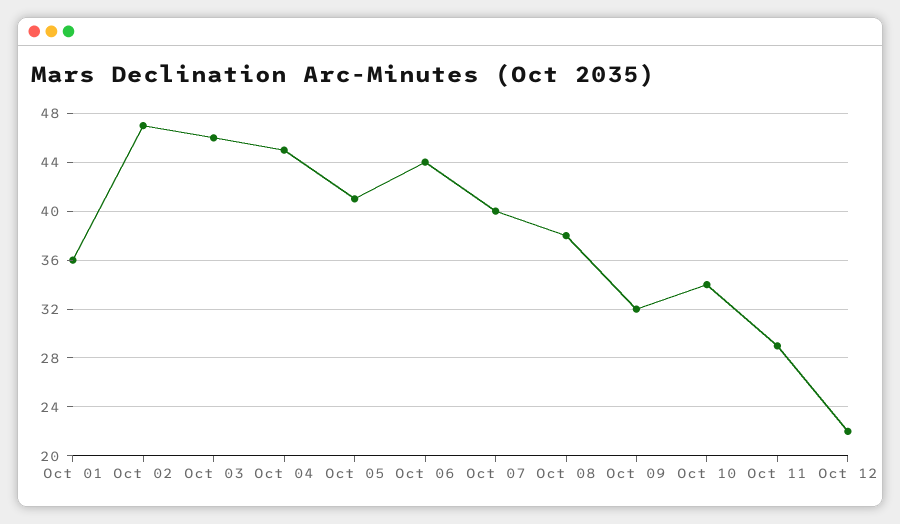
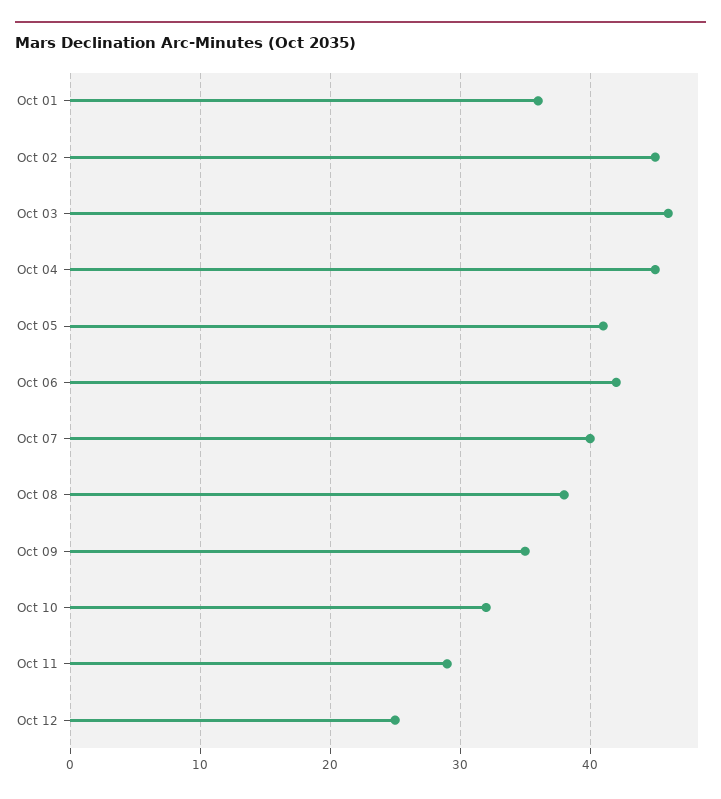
  {
    "Oct 01": 36,
-   "Oct 02": 47,
+   "Oct 02": 45,
    "Oct 03": 46,
    "Oct 04": 45,
    "Oct 05": 41,
-   "Oct 06": 44,
+   "Oct 06": 42,
    "Oct 07": 40,
    "Oct 08": 38,
-   "Oct 09": 32,
+   "Oct 09": 35,
-   "Oct 10": 34,
+   "Oct 10": 32,
    "Oct 11": 29,
-   "Oct 12": 22
+   "Oct 12": 25
  }

